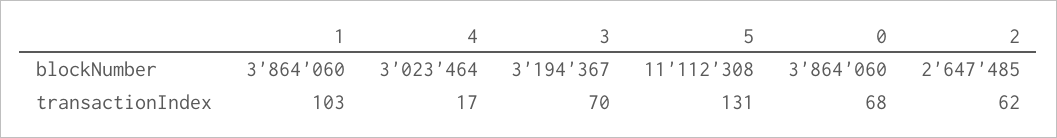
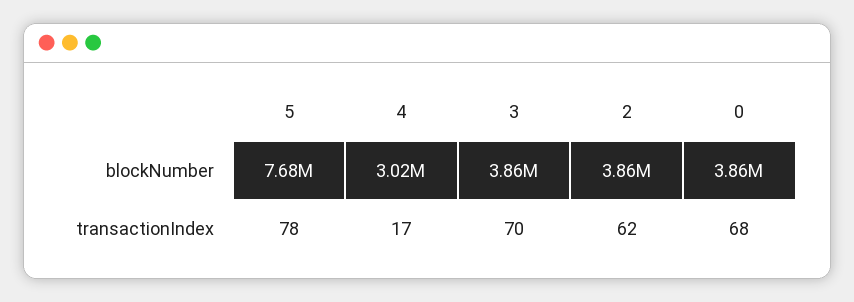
  {
-   "1": {
-     "blockNumber": 3864060,
-     "transactionIndex": 103
-   },
    "4": {
      "blockNumber": 3023464,
      "transactionIndex": 17
    },
    "3": {
-     "blockNumber": 3194367,
+     "blockNumber": 3860000,
      "transactionIndex": 70
    },
    "5": {
-     "blockNumber": 11112308,
+     "blockNumber": 7680000,
-     "transactionIndex": 131
+     "transactionIndex": 78
    },
    "0": {
      "blockNumber": 3864060,
      "transactionIndex": 68
    },
    "2": {
-     "blockNumber": 2647485,
+     "blockNumber": 3860000,
      "transactionIndex": 62
    }
  }

